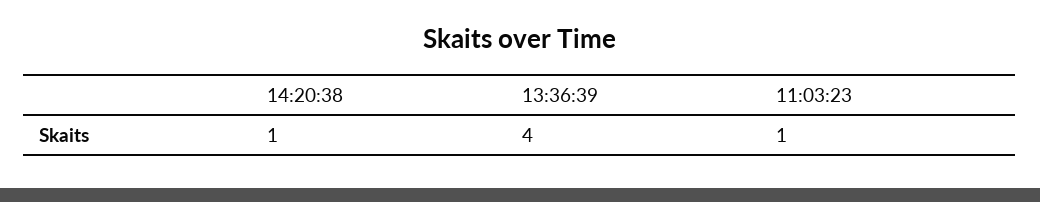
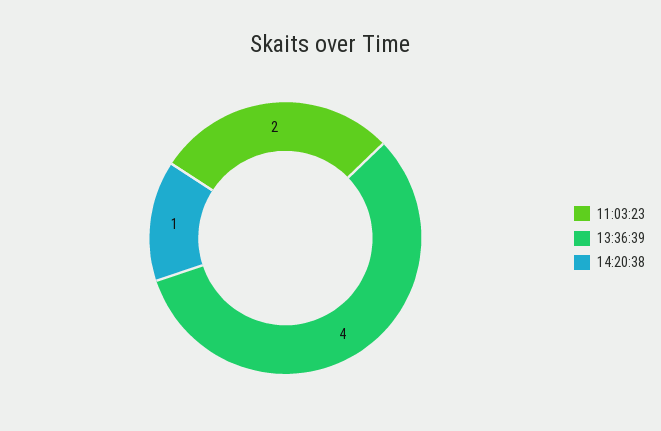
  {
    "14:20:38": 1,
    "13:36:39": 4,
-   "11:03:23": 1
+   "11:03:23": 2
  }

